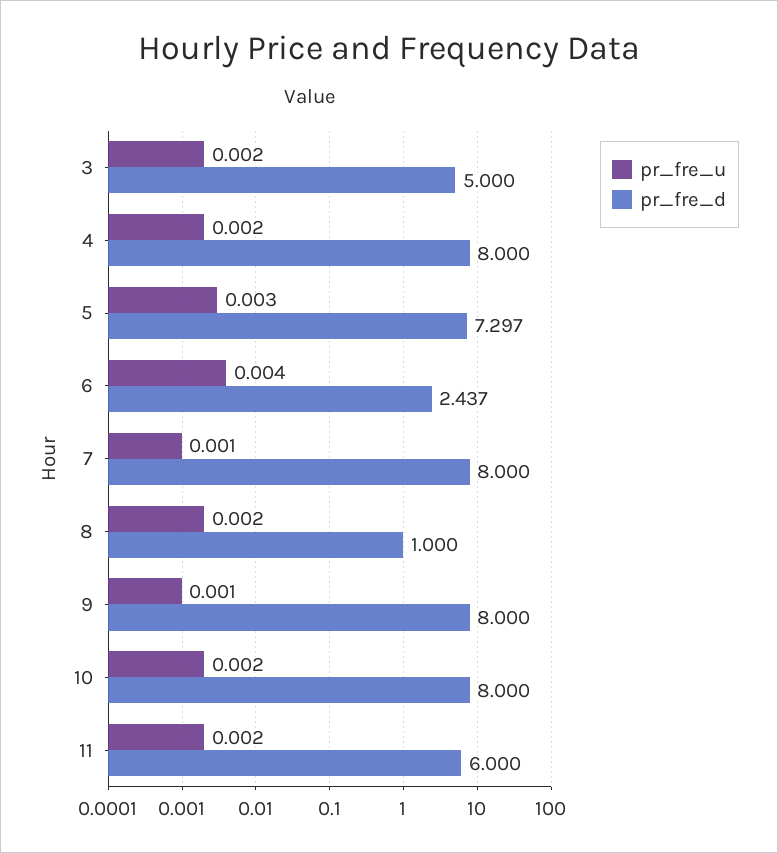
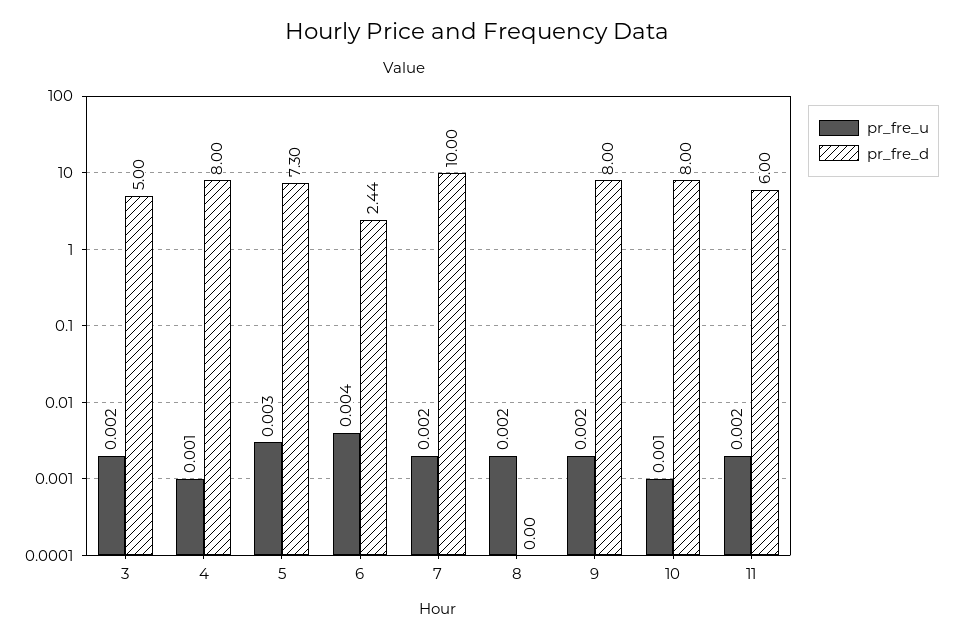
  {
    "pr_fre_u": {
      "3": 0.002,
-     "4": 0.002,
+     "4": 0.001,
      "5": 0.003,
      "6": 0.004,
-     "7": 0.001,
+     "7": 0.002,
      "8": 0.002,
-     "9": 0.001,
+     "9": 0.002,
-     "10": 0.002,
+     "10": 0.001,
      "11": 0.002
    },
    "pr_fre_d": {
      "3": 5,
      "4": 8,
      "5": 7.297,
      "6": 2.437,
-     "7": 8,
+     "7": 10,
-     "8": 1,
+     "8": 0,
      "9": 8,
      "10": 8,
      "11": 6
    }
  }

